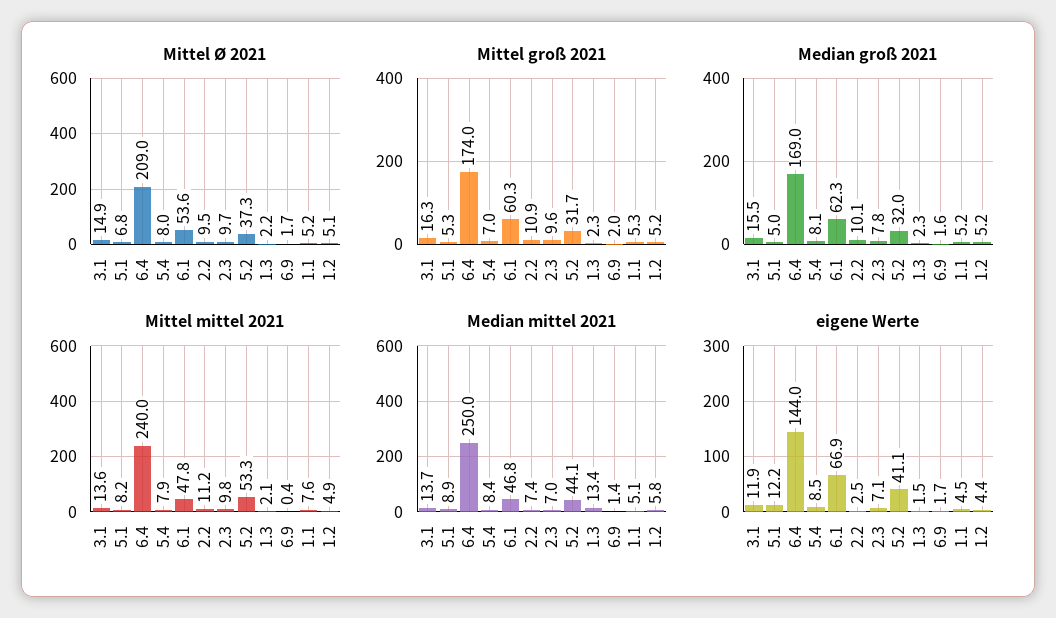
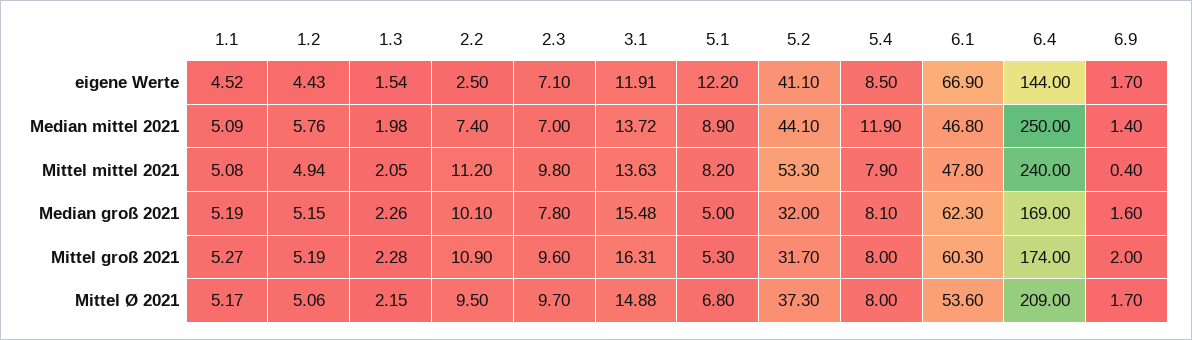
  {
    "Mittel Ø 2021": {
      "3.1": 14.88,
      "5.1": 6.8,
      "6.4": 209,
      "5.4": 8,
      "6.1": 53.6,
      "2.2": 9.5,
      "2.3": 9.7,
      "5.2": 37.3,
      "1.3": 2.15,
      "6.9": 1.7,
      "1.1": 5.17,
      "1.2": 5.06
    },
    "Mittel groß 2021": {
      "3.1": 16.31,
      "5.1": 5.3,
      "6.4": 174,
-     "5.4": 7,
+     "5.4": 8,
      "6.1": 60.3,
      "2.2": 10.9,
      "2.3": 9.6,
      "5.2": 31.7,
      "1.3": 2.28,
      "6.9": 2,
      "1.1": 5.27,
      "1.2": 5.19
    },
    "Median groß 2021": {
      "3.1": 15.48,
      "5.1": 5,
      "6.4": 169,
      "5.4": 8.1,
      "6.1": 62.3,
      "2.2": 10.1,
      "2.3": 7.8,
      "5.2": 32,
      "1.3": 2.26,
      "6.9": 1.6,
      "1.1": 5.19,
      "1.2": 5.15
    },
    "Mittel mittel 2021": {
      "3.1": 13.63,
      "5.1": 8.2,
      "6.4": 240,
      "5.4": 7.9,
      "6.1": 47.8,
      "2.2": 11.2,
      "2.3": 9.8,
      "5.2": 53.3,
      "1.3": 2.05,
      "6.9": 0.4,
-     "1.1": 7.6,
+     "1.1": 5.08,
      "1.2": 4.94
    },
    "Median mittel 2021": {
      "3.1": 13.72,
      "5.1": 8.9,
      "6.4": 250,
-     "5.4": 8.4,
+     "5.4": 11.9,
      "6.1": 46.8,
      "2.2": 7.4,
      "2.3": 7,
      "5.2": 44.1,
-     "1.3": 13.4,
+     "1.3": 1.98,
      "6.9": 1.4,
      "1.1": 5.09,
      "1.2": 5.76
    },
    "eigene Werte": {
      "3.1": 11.91,
      "5.1": 12.2,
      "6.4": 144,
      "5.4": 8.5,
      "6.1": 66.9,
      "2.2": 2.5,
      "2.3": 7.1,
      "5.2": 41.1,
      "1.3": 1.54,
      "6.9": 1.7,
      "1.1": 4.52,
      "1.2": 4.43
    }
  }

